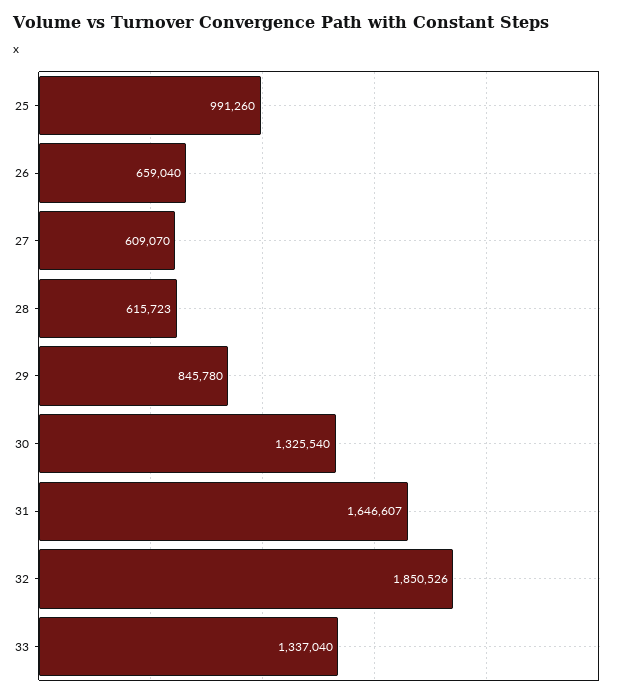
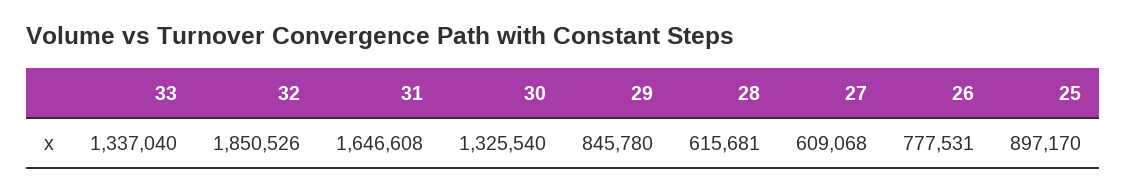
  {
-   "25": 991260,
+   "25": 897170,
-   "26": 659040,
+   "26": 777531,
-   "27": 609070,
+   "27": 609068,
-   "28": 615723,
+   "28": 615681,
    "29": 845780,
    "30": 1325540,
-   "31": 1646607,
+   "31": 1646608,
    "32": 1850526,
    "33": 1337040
  }

